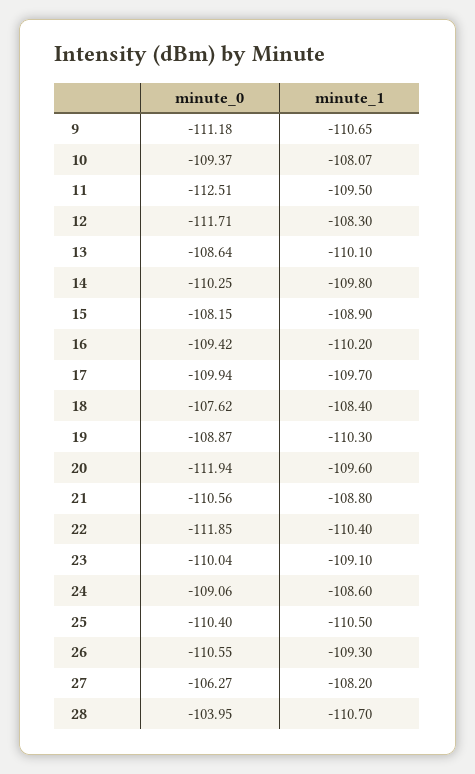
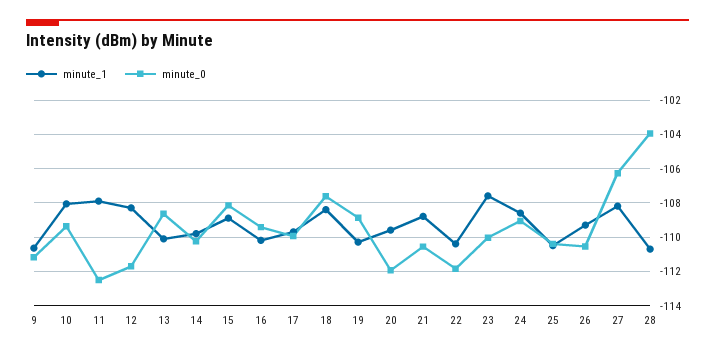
  {
    "minute_0": {
      "9": -111.18,
      "10": -109.37,
      "11": -112.51,
      "12": -111.71,
      "13": -108.64,
      "14": -110.25,
      "15": -108.15,
      "16": -109.42,
      "17": -109.94,
      "18": -107.62,
      "19": -108.87,
      "20": -111.94,
      "21": -110.56,
      "22": -111.85,
      "23": -110.04,
      "24": -109.06,
      "25": -110.4,
      "26": -110.55,
      "27": -106.27,
      "28": -103.95
    },
    "minute_1": {
      "9": -110.65,
      "10": -108.07,
-     "11": -109.5,
+     "11": -108,
      "12": -108.3,
      "13": -110.1,
      "14": -109.8,
      "15": -108.9,
      "16": -110.2,
      "17": -109.7,
      "18": -108.4,
      "19": -110.3,
      "20": -109.6,
      "21": -108.8,
      "22": -110.4,
-     "23": -109.1,
+     "23": -107.5,
      "24": -108.6,
      "25": -110.5,
      "26": -109.3,
      "27": -108.2,
      "28": -110.7
    }
  }

